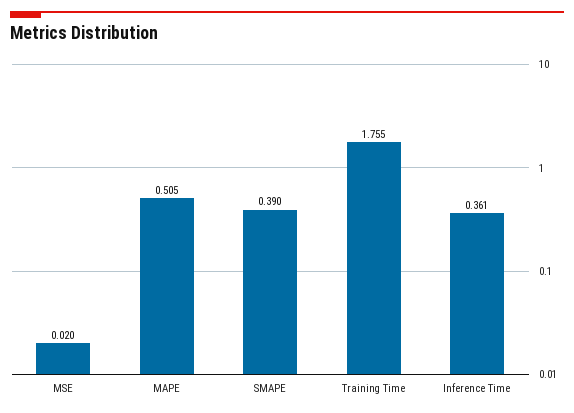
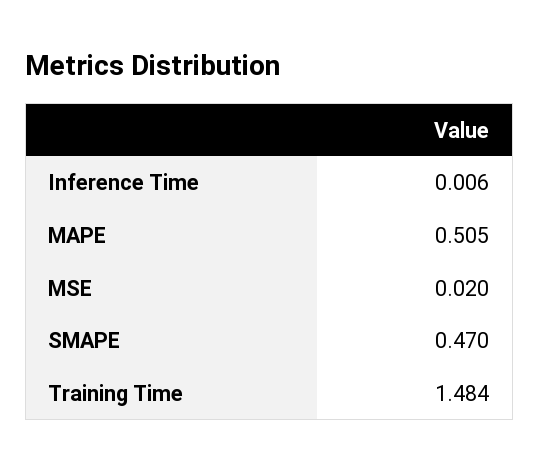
  {
    "MSE": 0.02,
    "MAPE": 0.505,
-   "SMAPE": 0.39,
+   "SMAPE": 0.47,
-   "Training Time": 1.755,
+   "Training Time": 1.484,
-   "Inference Time": 0.361
+   "Inference Time": 0.006
  }

